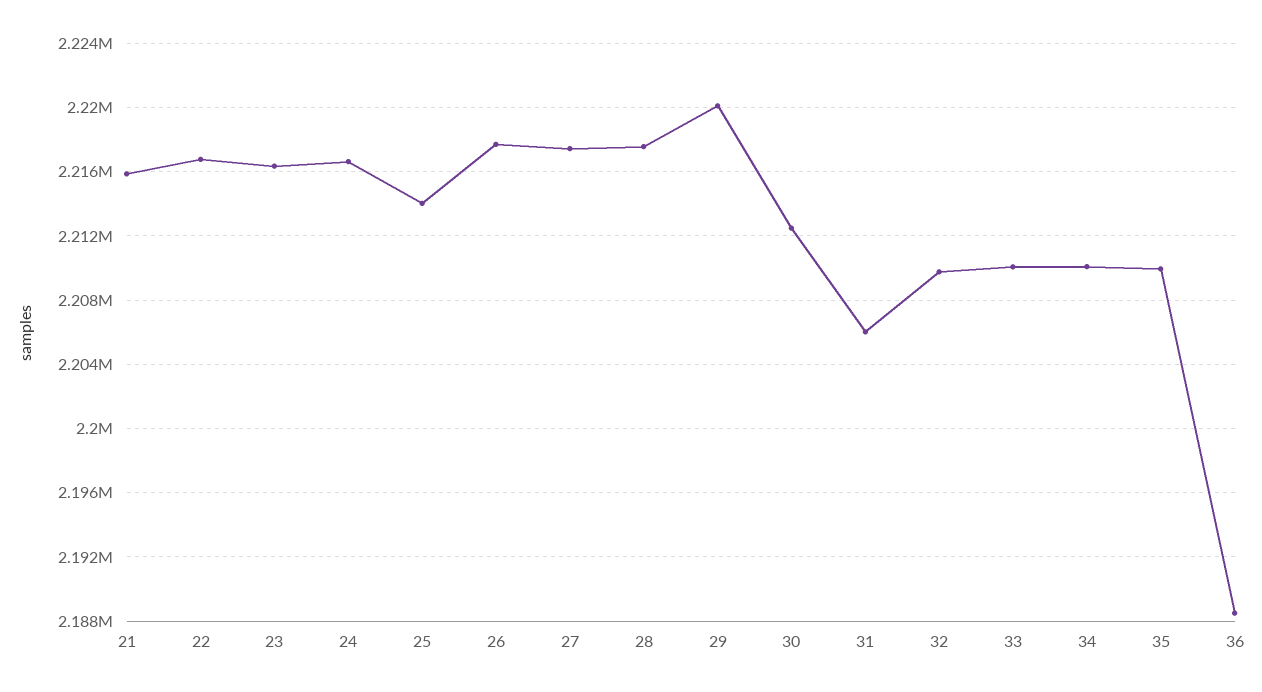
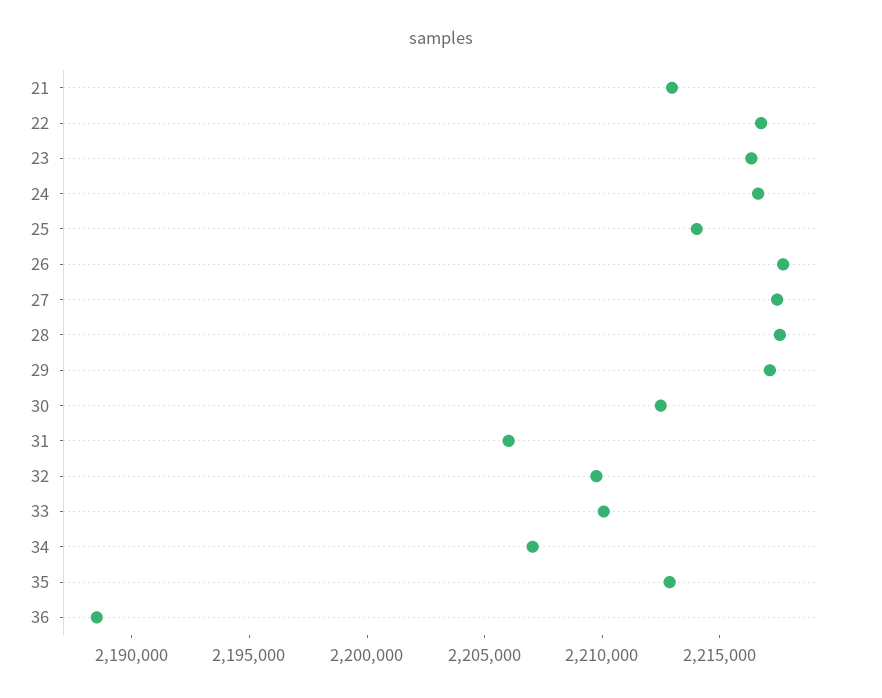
  {
-   "21": 2216000,
+   "21": 2213000,
    "22": 2217000,
    "23": 2216500,
    "24": 2216500,
    "25": 2214000,
    "26": 2217500,
    "27": 2217500,
    "28": 2217500,
-   "29": 2220000,
+   "29": 2217000,
    "30": 2212500,
    "31": 2206000,
    "32": 2210000,
    "33": 2210000,
-   "34": 2210000,
+   "34": 2207000,
-   "35": 2210000,
+   "35": 2213000,
    "36": 2188500
  }

